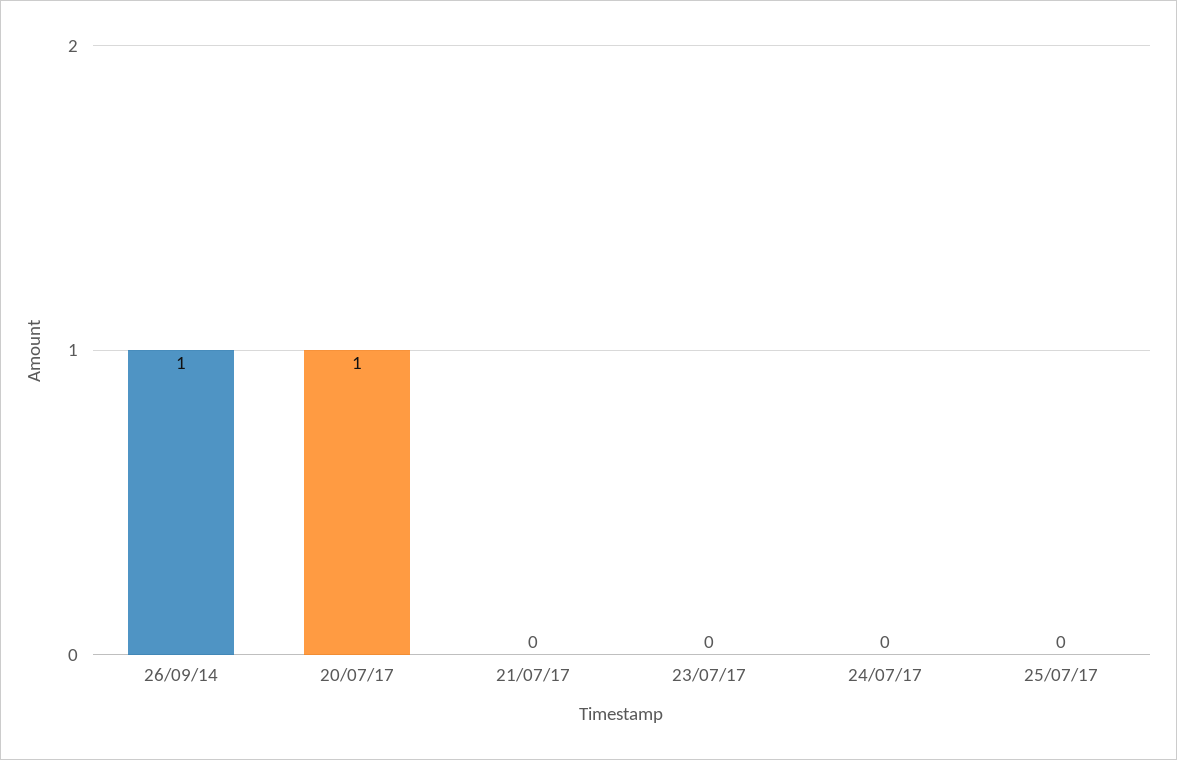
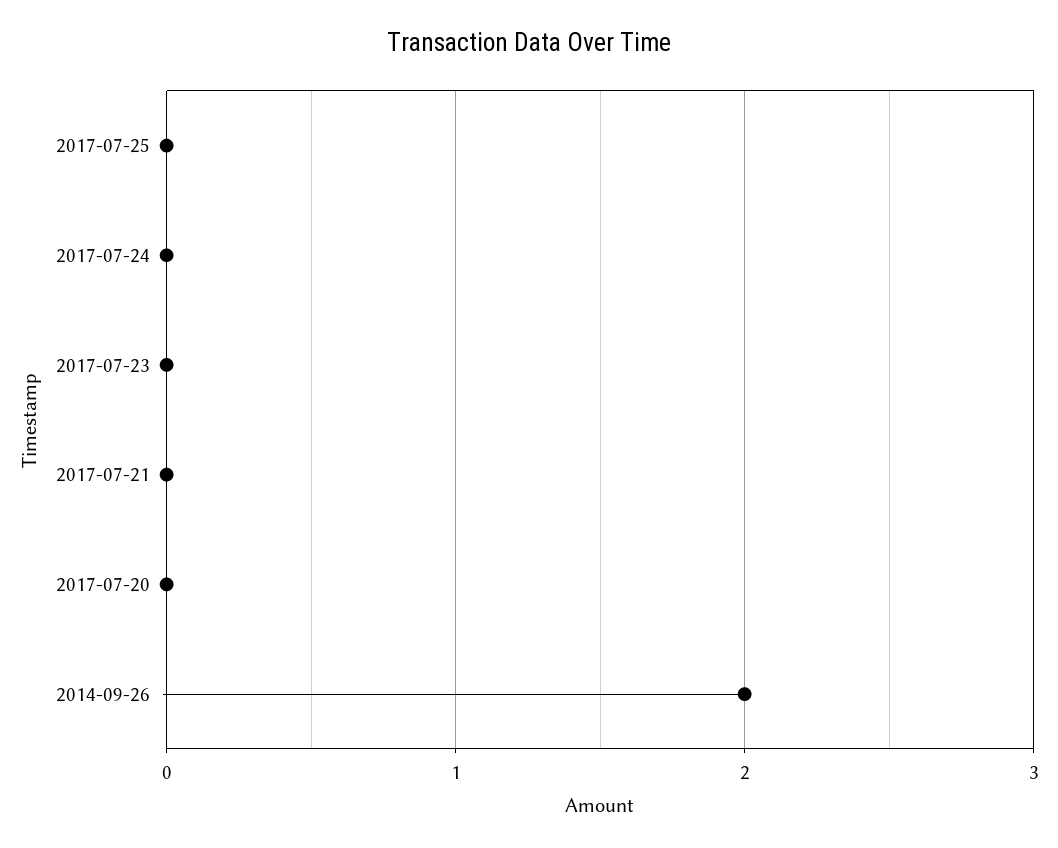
  {
-   "26/09/14": 1,
+   "26/09/14": 2,
-   "20/07/17": 1,
+   "20/07/17": 0,
    "21/07/17": 0,
    "23/07/17": 0,
    "24/07/17": 0,
    "25/07/17": 0
  }

